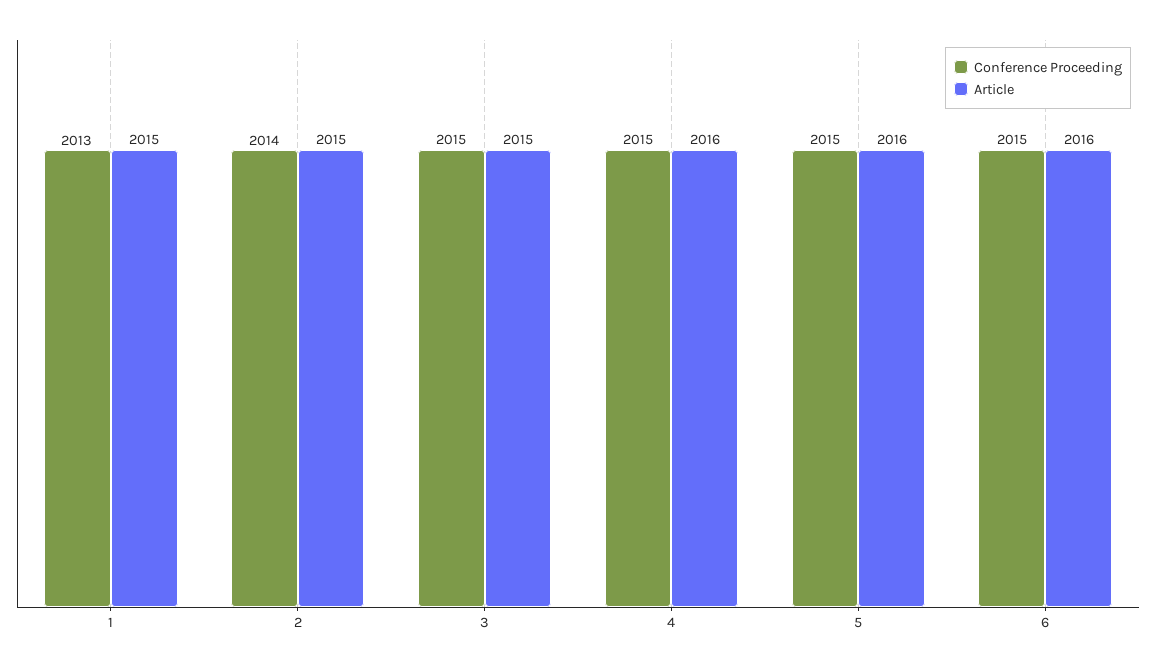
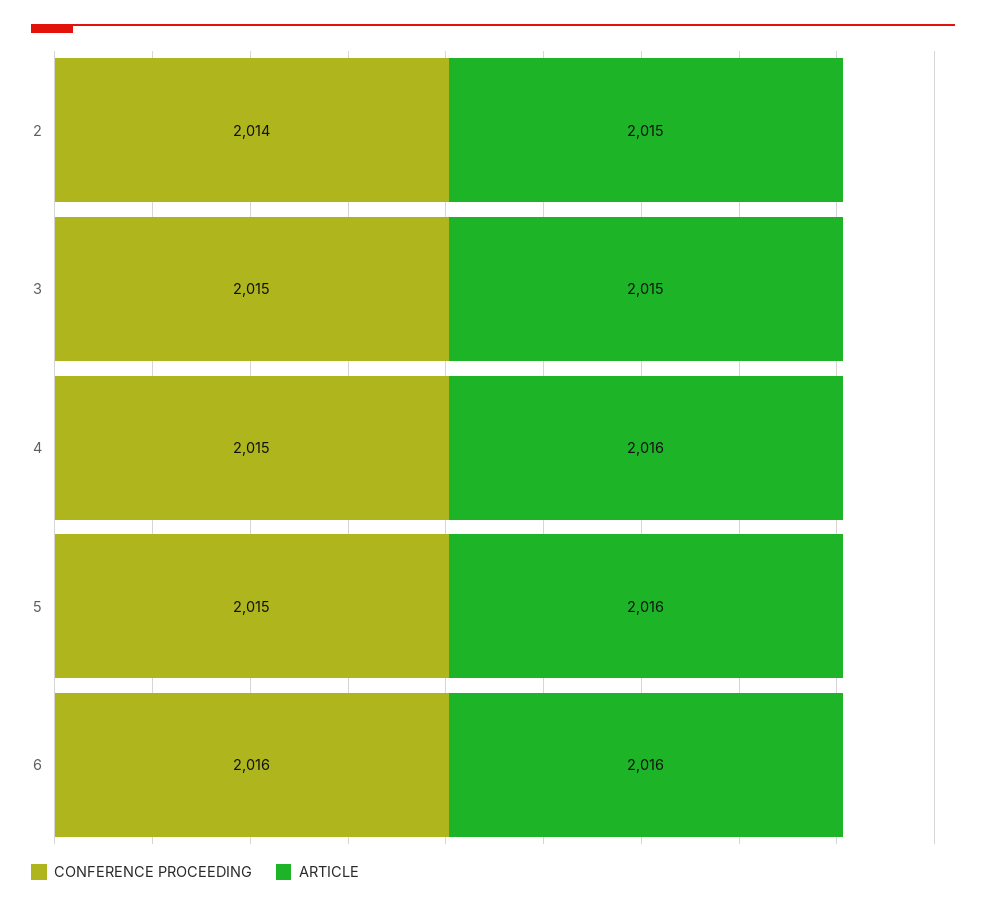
  {
    "Conference Proceeding": {
-     "1": 2013,
      "2": 2014,
      "3": 2015,
      "4": 2015,
      "5": 2015,
-     "6": 2015
+     "6": 2016
    },
    "Article": {
-     "1": 2015,
      "2": 2015,
      "3": 2015,
      "4": 2016,
      "5": 2016,
      "6": 2016
    }
  }

